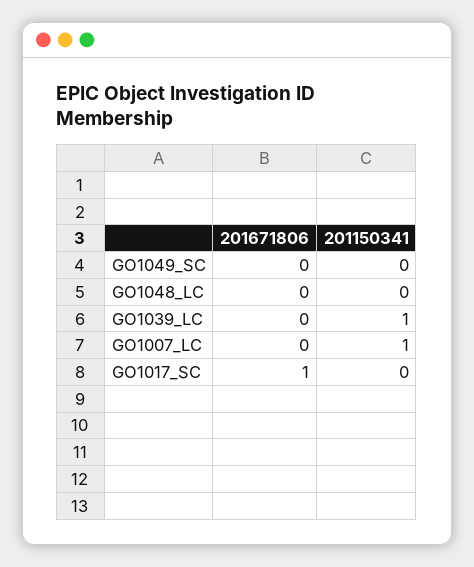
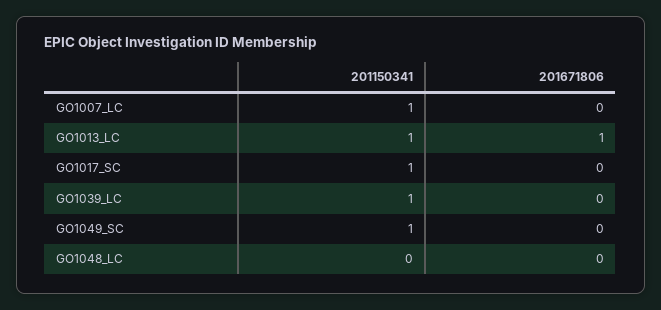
  {
    "201671806": {
      "GO1049_SC": 0,
      "GO1048_LC": 0,
      "GO1039_LC": 0,
      "GO1007_LC": 0,
-     "GO1017_SC": 1
+     "GO1017_SC": 0,
+     "GO1013_LC": 1
    },
    "201150341": {
-     "GO1049_SC": 0,
+     "GO1049_SC": 1,
      "GO1048_LC": 0,
      "GO1039_LC": 1,
      "GO1007_LC": 1,
-     "GO1017_SC": 0
+     "GO1017_SC": 1,
+     "GO1013_LC": 1
    }
  }

